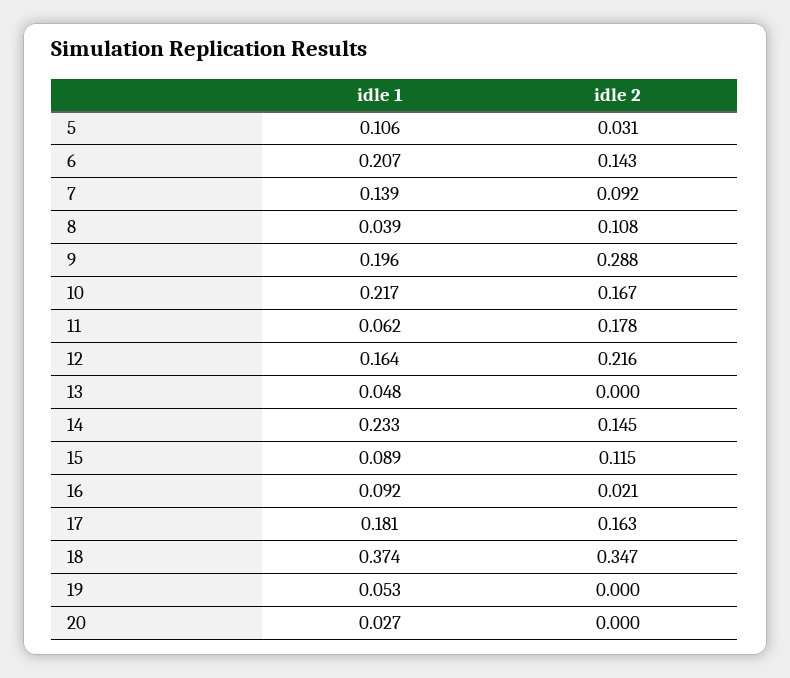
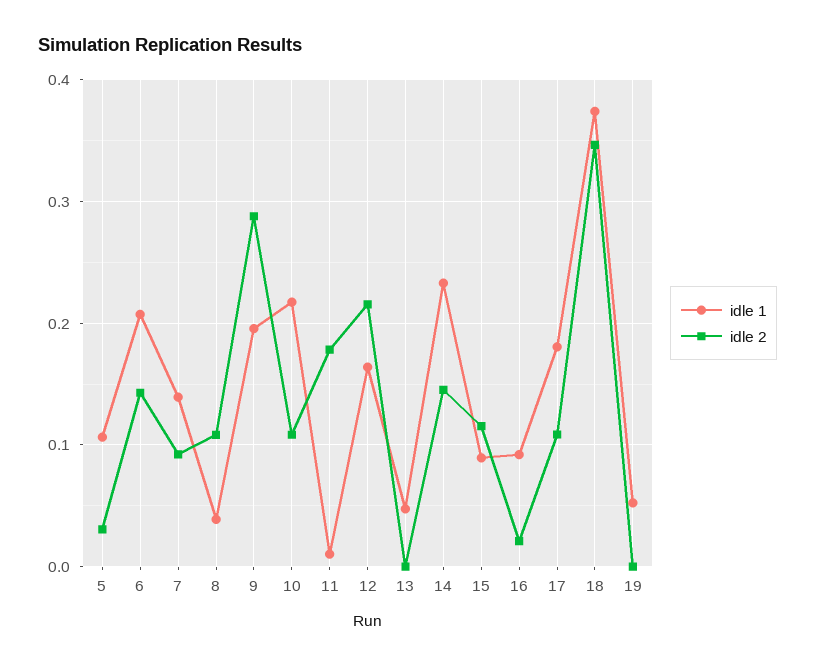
  {
    "idle 1": {
      "5": 0.106,
      "6": 0.207,
      "7": 0.139,
      "8": 0.039,
      "9": 0.196,
      "10": 0.217,
-     "11": 0.062,
+     "11": 0.01,
      "12": 0.164,
      "13": 0.048,
      "14": 0.233,
      "15": 0.089,
      "16": 0.092,
      "17": 0.181,
      "18": 0.374,
-     "19": 0.053,
+     "19": 0.053
-     "20": 0.027
    },
    "idle 2": {
      "5": 0.031,
      "6": 0.143,
      "7": 0.092,
      "8": 0.108,
      "9": 0.288,
-     "10": 0.167,
+     "10": 0.11,
      "11": 0.178,
      "12": 0.216,
      "13": 0,
      "14": 0.145,
      "15": 0.115,
      "16": 0.021,
-     "17": 0.163,
+     "17": 0.11,
      "18": 0.347,
-     "19": 0,
+     "19": 0
-     "20": 0
    }
  }

